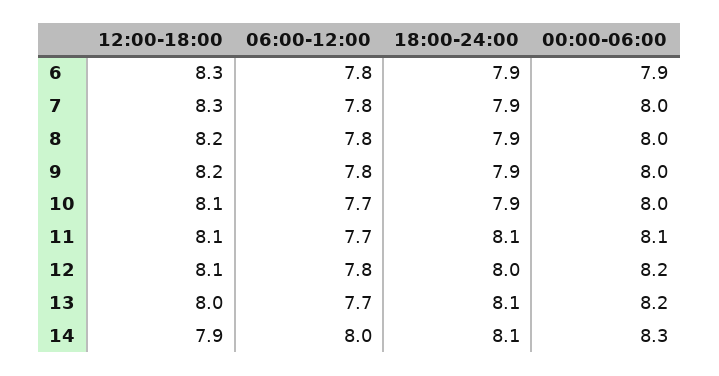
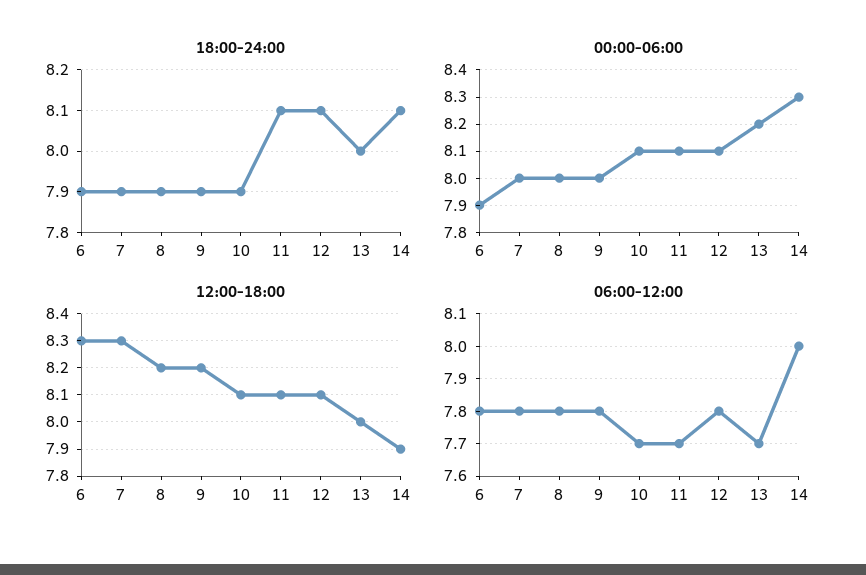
  {
    "12:00-18:00": {
      "6": 8.3,
      "7": 8.3,
      "8": 8.2,
      "9": 8.2,
      "10": 8.1,
      "11": 8.1,
      "12": 8.1,
      "13": 8,
      "14": 7.9
    },
    "06:00-12:00": {
      "6": 7.8,
      "7": 7.8,
      "8": 7.8,
      "9": 7.8,
      "10": 7.7,
      "11": 7.7,
      "12": 7.8,
      "13": 7.7,
      "14": 8
    },
    "18:00-24:00": {
      "6": 7.9,
      "7": 7.9,
      "8": 7.9,
      "9": 7.9,
      "10": 7.9,
      "11": 8.1,
-     "12": 8,
+     "12": 8.1,
-     "13": 8.1,
+     "13": 8,
      "14": 8.1
    },
    "00:00-06:00": {
      "6": 7.9,
      "7": 8,
      "8": 8,
      "9": 8,
-     "10": 8,
+     "10": 8.1,
      "11": 8.1,
-     "12": 8.2,
+     "12": 8.1,
      "13": 8.2,
      "14": 8.3
    }
  }

